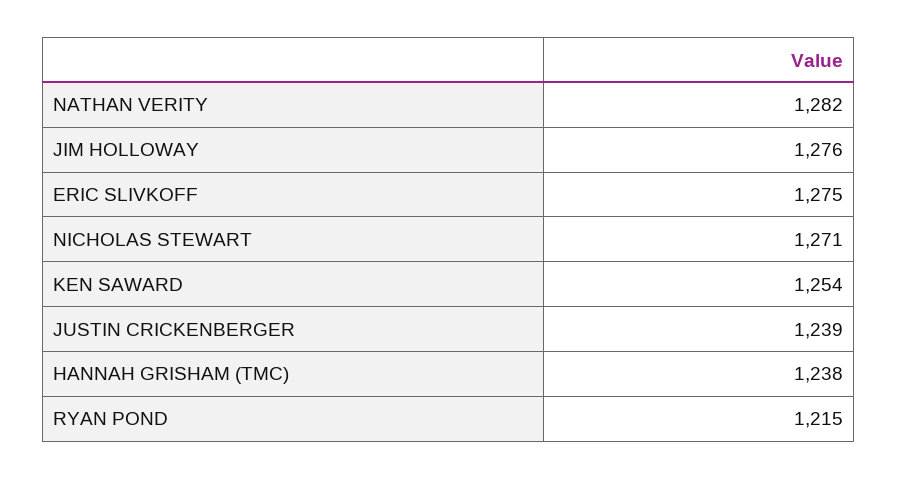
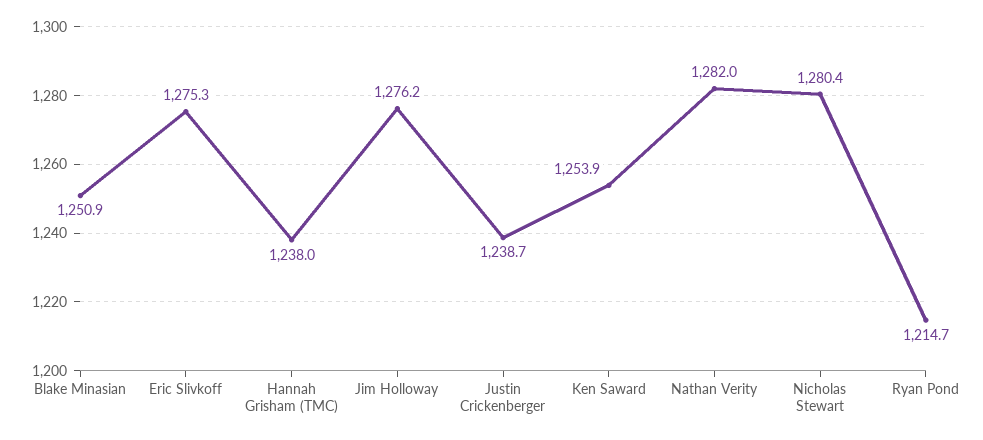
  {
    "NATHAN VERITY": 1282,
    "JIM HOLLOWAY": 1276.2,
    "ERIC SLIVKOFF": 1275.3,
-   "NICHOLAS STEWART": 1271,
+   "NICHOLAS STEWART": 1280.4,
    "KEN SAWARD": 1253.9,
    "JUSTIN CRICKENBERGER": 1238.7,
    "HANNAH GRISHAM (TMC)": 1238,
-   "RYAN POND": 1214.7
+   "RYAN POND": 1214.7,
+   "Blake Minasian": 1250.9
  }

